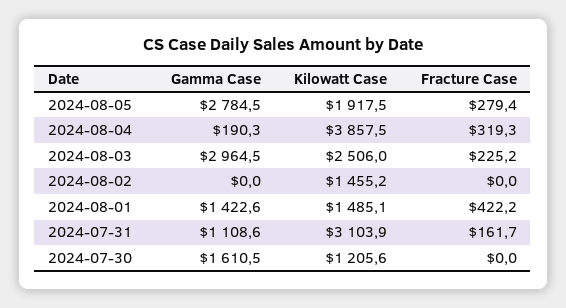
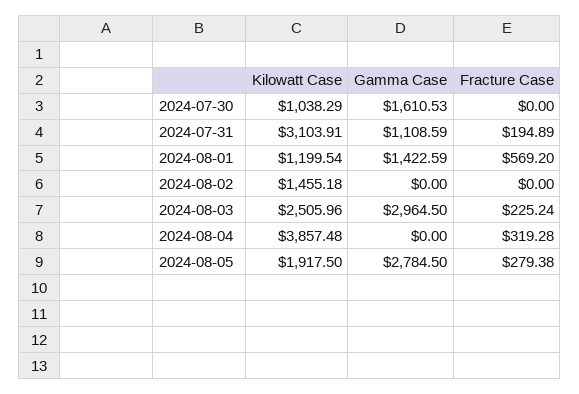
  {
    "Gamma Case": {
      "2024-08-05": 2784.5,
-     "2024-08-04": 190.3,
+     "2024-08-04": 0,
      "2024-08-03": 2964.5,
      "2024-08-02": 0,
      "2024-08-01": 1422.59,
      "2024-07-31": 1108.59,
      "2024-07-30": 1610.53
    },
    "Kilowatt Case": {
      "2024-08-05": 1917.5,
      "2024-08-04": 3857.48,
      "2024-08-03": 2505.96,
      "2024-08-02": 1455.18,
-     "2024-08-01": 1485.1,
+     "2024-08-01": 1199.54,
      "2024-07-31": 3103.91,
-     "2024-07-30": 1205.6
+     "2024-07-30": 1038.29
    },
    "Fracture Case": {
      "2024-08-05": 279.38,
      "2024-08-04": 319.28,
      "2024-08-03": 225.24,
      "2024-08-02": 0,
-     "2024-08-01": 422.2,
+     "2024-08-01": 569.2,
-     "2024-07-31": 161.7,
+     "2024-07-31": 194.89,
      "2024-07-30": 0
    }
  }

